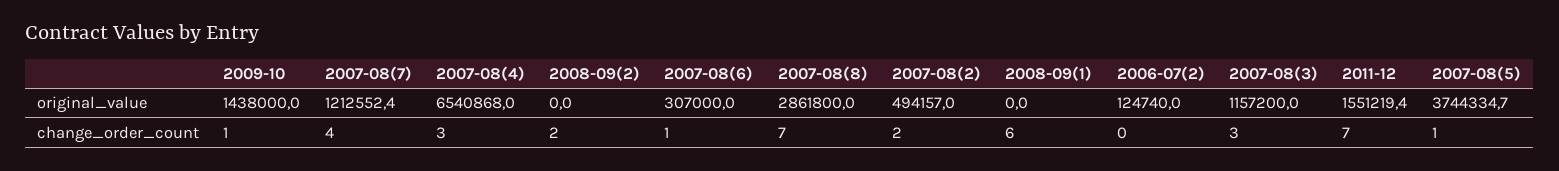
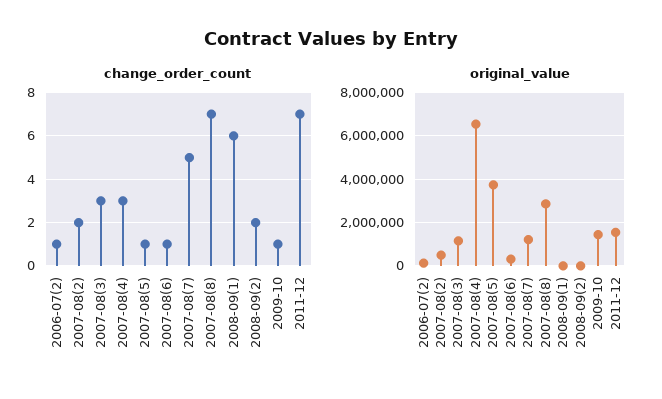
  {
    "original_value": {
      "2009-10": 1438000,
      "2007-08(7)": 1212552.4,
      "2007-08(4)": 6540868,
      "2008-09(2)": 0,
      "2007-08(6)": 307000,
      "2007-08(8)": 2861800,
      "2007-08(2)": 494157,
      "2008-09(1)": 0,
      "2006-07(2)": 124740,
      "2007-08(3)": 1157200,
      "2011-12": 1551219.4,
      "2007-08(5)": 3744334.7
    },
    "change_order_count": {
      "2009-10": 1,
-     "2007-08(7)": 4,
+     "2007-08(7)": 5,
      "2007-08(4)": 3,
      "2008-09(2)": 2,
      "2007-08(6)": 1,
      "2007-08(8)": 7,
      "2007-08(2)": 2,
      "2008-09(1)": 6,
-     "2006-07(2)": 0,
+     "2006-07(2)": 1,
      "2007-08(3)": 3,
      "2011-12": 7,
      "2007-08(5)": 1
    }
  }

